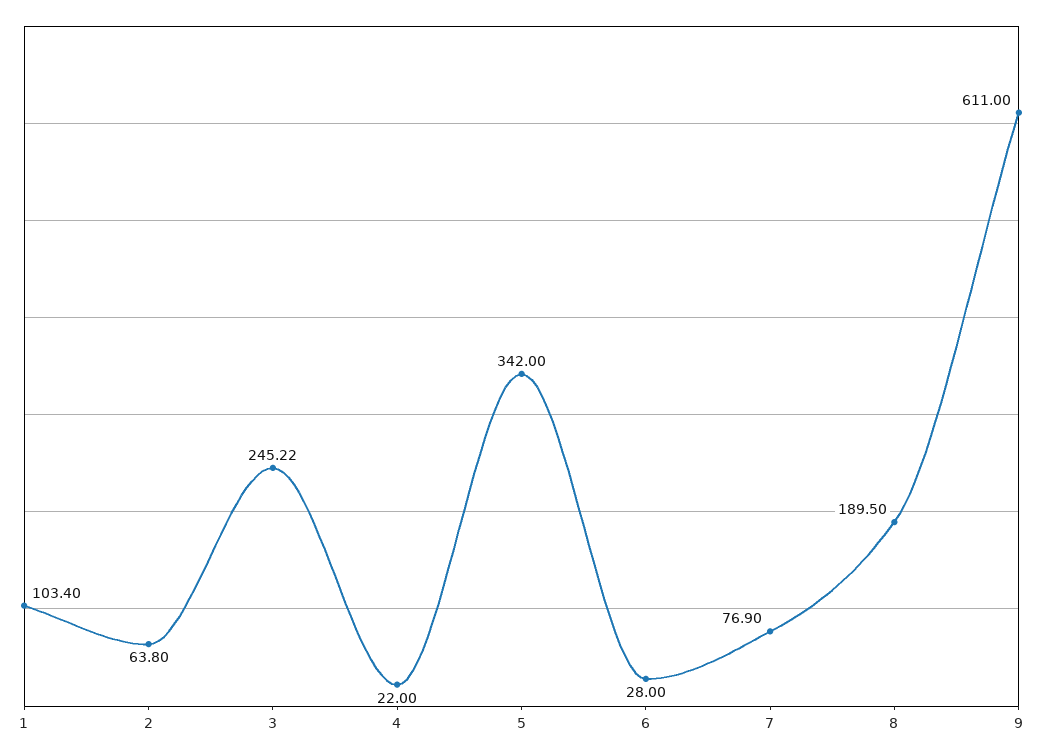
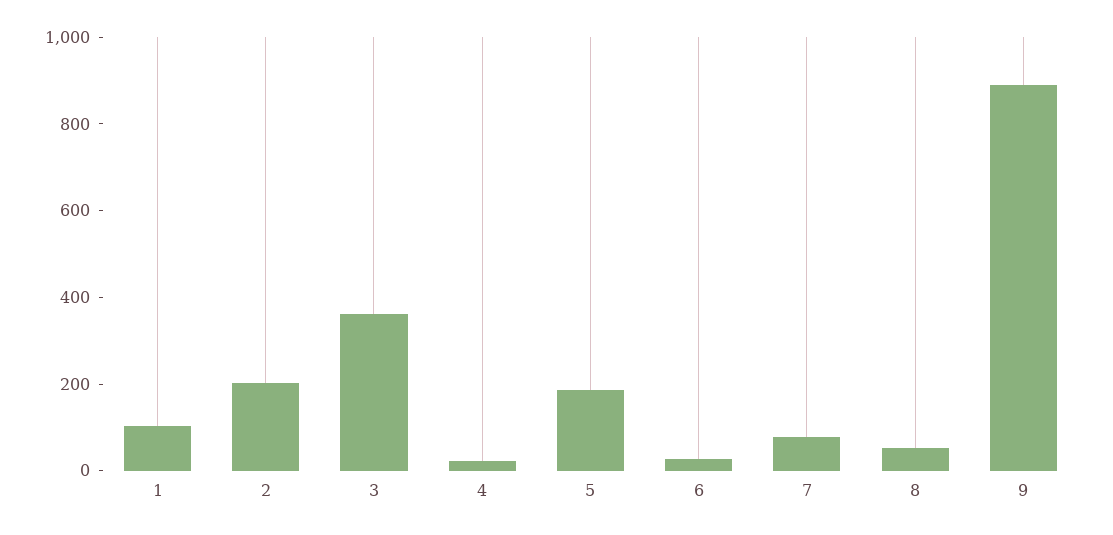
  {
    "1": 103.4,
-   "2": 63.8,
+   "2": 200,
-   "3": 245.22,
+   "3": 350,
    "4": 22,
-   "5": 342,
+   "5": 200,
    "6": 28,
    "7": 76.9,
-   "8": 189.5,
+   "8": 50,
-   "9": 611
+   "9": 900
  }

